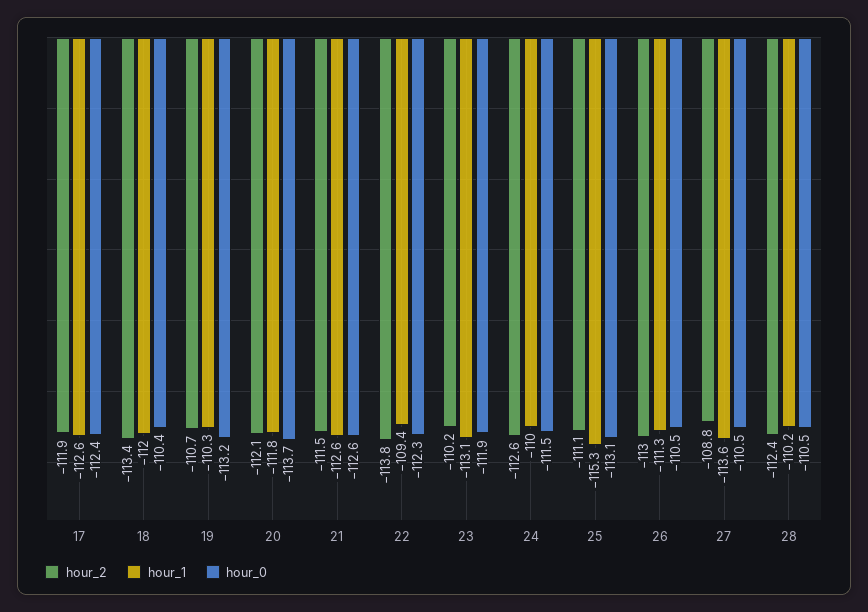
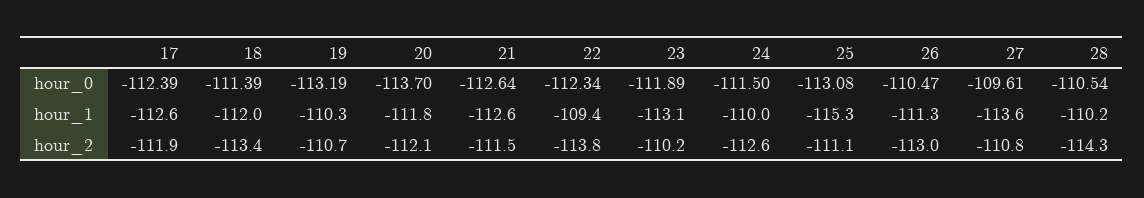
  {
    "hour_2": {
      "17": -111.9,
      "18": -113.4,
      "19": -110.7,
      "20": -112.1,
      "21": -111.5,
      "22": -113.8,
      "23": -110.2,
      "24": -112.6,
      "25": -111.1,
      "26": -113,
-     "27": -108.8,
+     "27": -110.8,
-     "28": -112.4
+     "28": -114.3
    },
    "hour_1": {
      "17": -112.6,
      "18": -112,
      "19": -110.3,
      "20": -111.8,
      "21": -112.6,
      "22": -109.4,
      "23": -113.1,
      "24": -110,
      "25": -115.3,
      "26": -111.3,
      "27": -113.6,
      "28": -110.2
    },
    "hour_0": {
      "17": -112.39,
-     "18": -110.4,
+     "18": -111.39,
      "19": -113.19,
      "20": -113.7,
      "21": -112.64,
      "22": -112.34,
      "23": -111.89,
      "24": -111.5,
      "25": -113.08,
      "26": -110.47,
-     "27": -110.5,
+     "27": -109.61,
      "28": -110.54
    }
  }

